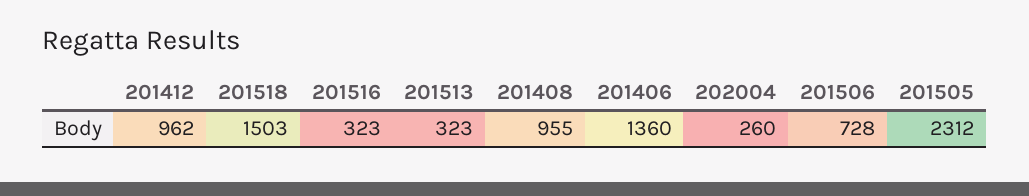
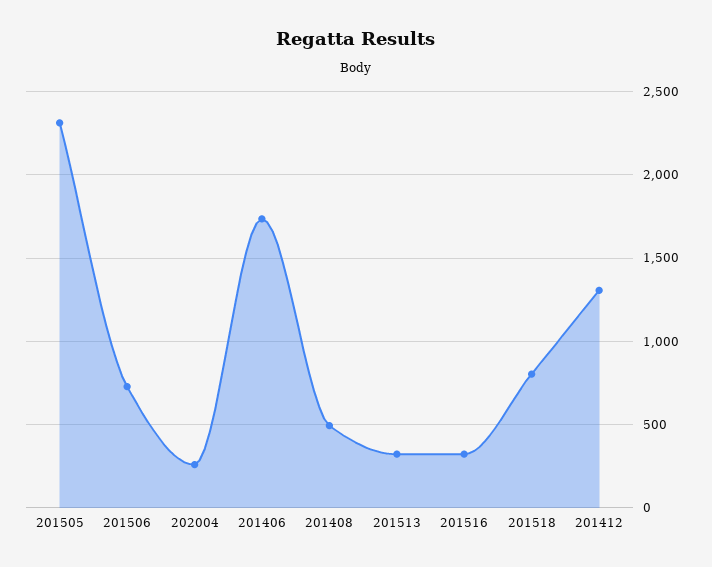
  {
-   "201412": 962,
+   "201412": 1300,
-   "201518": 1503,
+   "201518": 800,
    "201516": 323,
    "201513": 323,
-   "201408": 955,
+   "201408": 500,
-   "201406": 1360,
+   "201406": 1750,
    "202004": 260,
    "201506": 728,
    "201505": 2312
  }

